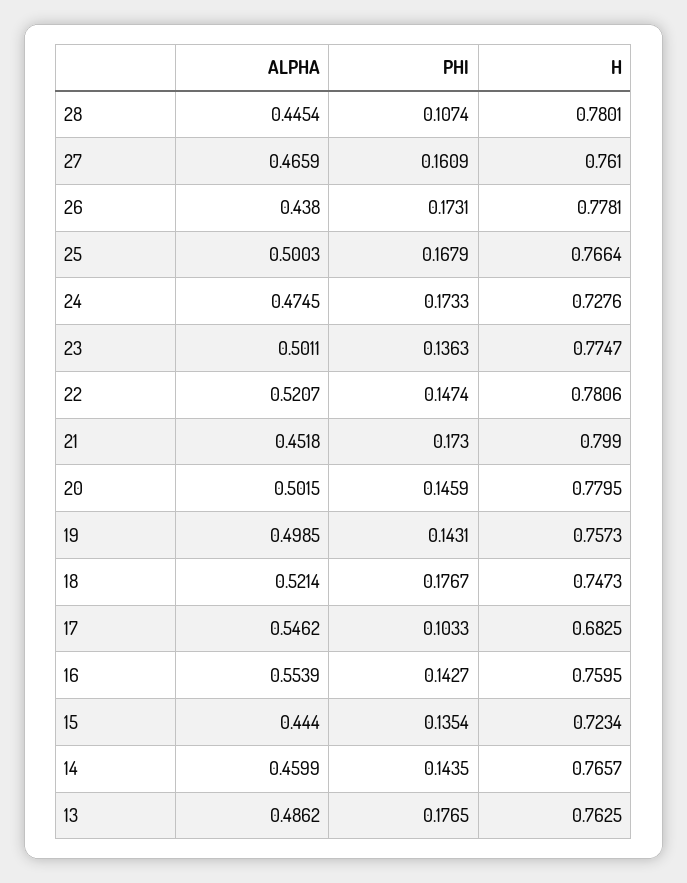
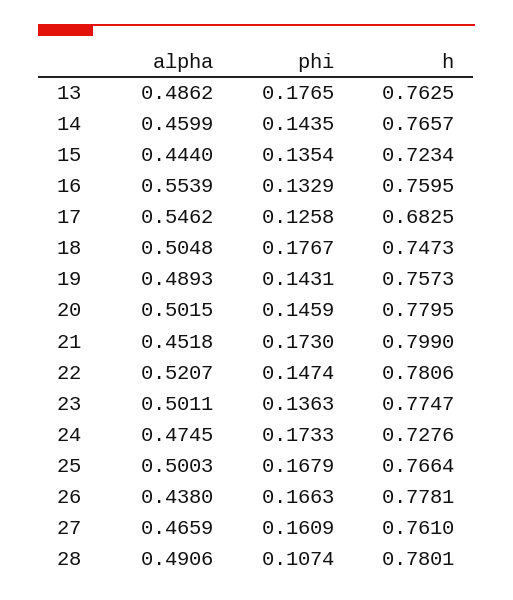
  {
    "ALPHA": {
-     "28": 0.4454,
+     "28": 0.4906,
      "27": 0.4659,
      "26": 0.438,
      "25": 0.5003,
      "24": 0.4745,
      "23": 0.5011,
      "22": 0.5207,
      "21": 0.4518,
      "20": 0.5015,
-     "19": 0.4985,
+     "19": 0.4893,
-     "18": 0.5214,
+     "18": 0.5048,
      "17": 0.5462,
      "16": 0.5539,
      "15": 0.444,
      "14": 0.4599,
      "13": 0.4862
    },
    "PHI": {
      "28": 0.1074,
      "27": 0.1609,
-     "26": 0.1731,
+     "26": 0.1663,
      "25": 0.1679,
      "24": 0.1733,
      "23": 0.1363,
      "22": 0.1474,
      "21": 0.173,
      "20": 0.1459,
      "19": 0.1431,
      "18": 0.1767,
-     "17": 0.1033,
+     "17": 0.1258,
-     "16": 0.1427,
+     "16": 0.1329,
      "15": 0.1354,
      "14": 0.1435,
      "13": 0.1765
    },
    "H": {
      "28": 0.7801,
      "27": 0.761,
      "26": 0.7781,
      "25": 0.7664,
      "24": 0.7276,
      "23": 0.7747,
      "22": 0.7806,
      "21": 0.799,
      "20": 0.7795,
      "19": 0.7573,
      "18": 0.7473,
      "17": 0.6825,
      "16": 0.7595,
      "15": 0.7234,
      "14": 0.7657,
      "13": 0.7625
    }
  }

